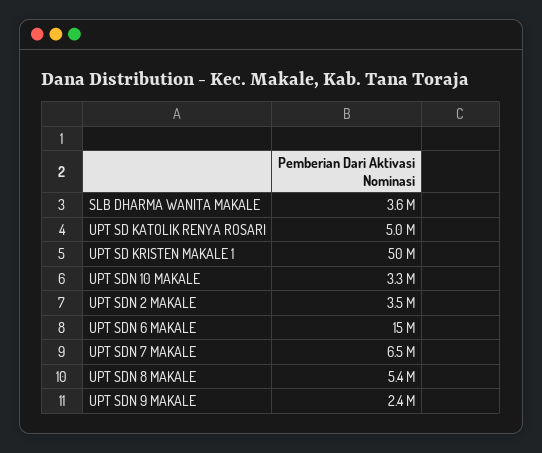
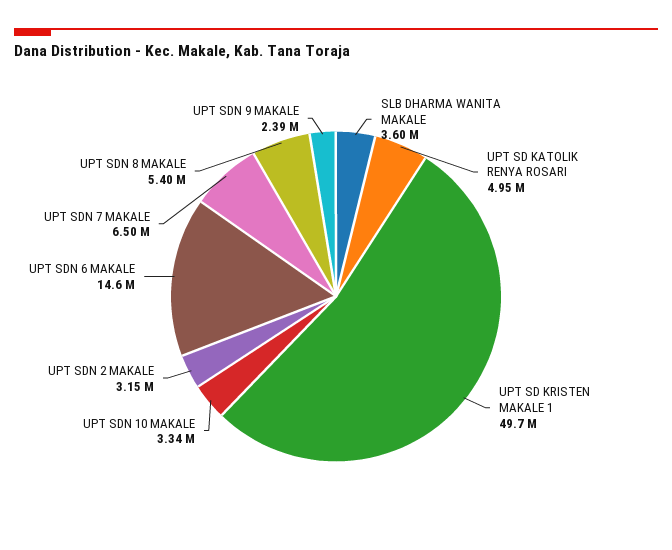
  {
    "SLB DHARMA WANITA MAKALE": 3600000,
    "UPT SD KATOLIK RENYA ROSARI": 4950000,
    "UPT SD KRISTEN MAKALE 1": 49700000,
    "UPT SDN 10 MAKALE": 3340000,
-   "UPT SDN 2 MAKALE": 3500000,
+   "UPT SDN 2 MAKALE": 3150000,
    "UPT SDN 6 MAKALE": 14600000,
    "UPT SDN 7 MAKALE": 6500000,
    "UPT SDN 8 MAKALE": 5400000,
    "UPT SDN 9 MAKALE": 2390000
  }

